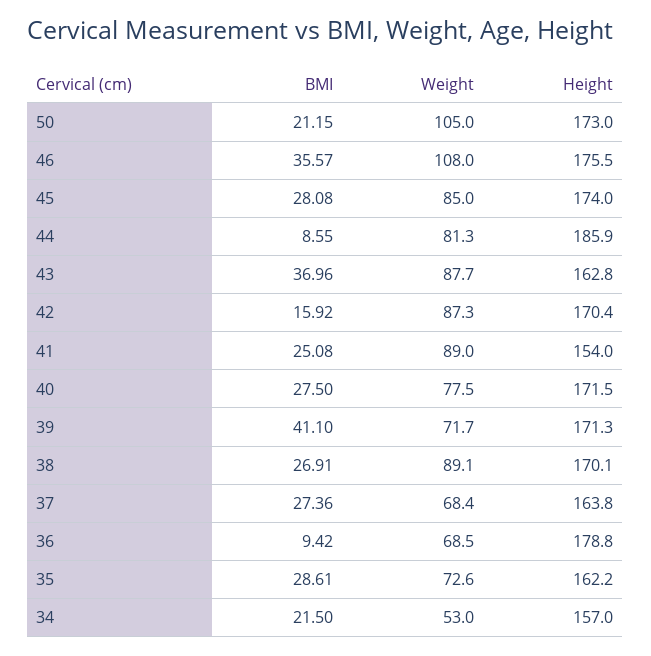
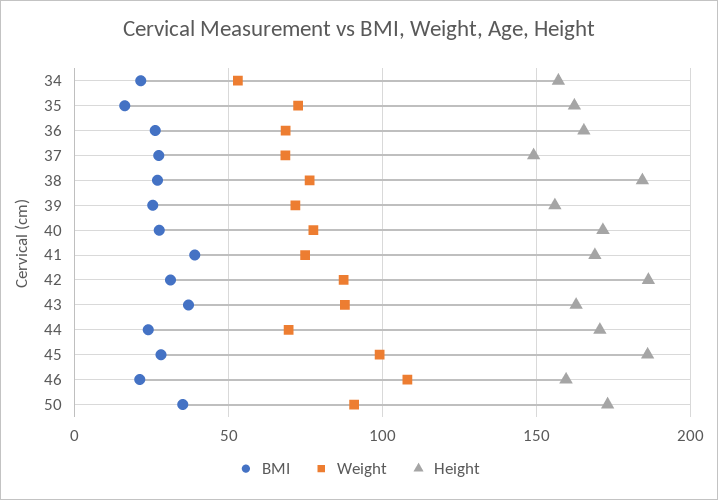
  {
    "BMI": {
-     "50": 21.15,
+     "50": 35,
-     "46": 35.57,
+     "46": 20,
      "45": 28.08,
-     "44": 8.55,
+     "44": 25,
      "43": 36.96,
-     "42": 15.92,
+     "42": 30,
-     "41": 25.08,
+     "41": 40,
      "40": 27.5,
-     "39": 41.1,
+     "39": 25,
      "38": 26.91,
      "37": 27.36,
-     "36": 9.42,
+     "36": 25,
-     "35": 28.61,
+     "35": 15,
      "34": 21.5
    },
    "Weight": {
-     "50": 105,
+     "50": 90,
      "46": 108,
-     "45": 85,
+     "45": 100,
-     "44": 81.3,
+     "44": 70,
      "43": 87.7,
      "42": 87.3,
-     "41": 89,
+     "41": 75,
      "40": 77.5,
      "39": 71.7,
-     "38": 89.1,
+     "38": 75,
      "37": 68.4,
      "36": 68.5,
      "35": 72.6,
      "34": 53
    },
    "Height": {
      "50": 173,
-     "46": 175.5,
+     "46": 160,
-     "45": 174,
+     "45": 185,
-     "44": 185.9,
+     "44": 170,
      "43": 162.8,
-     "42": 170.4,
+     "42": 185,
-     "41": 154,
+     "41": 170,
      "40": 171.5,
-     "39": 171.3,
+     "39": 155,
-     "38": 170.1,
+     "38": 185,
-     "37": 163.8,
+     "37": 150,
-     "36": 178.8,
+     "36": 165,
      "35": 162.2,
      "34": 157
    }
  }

